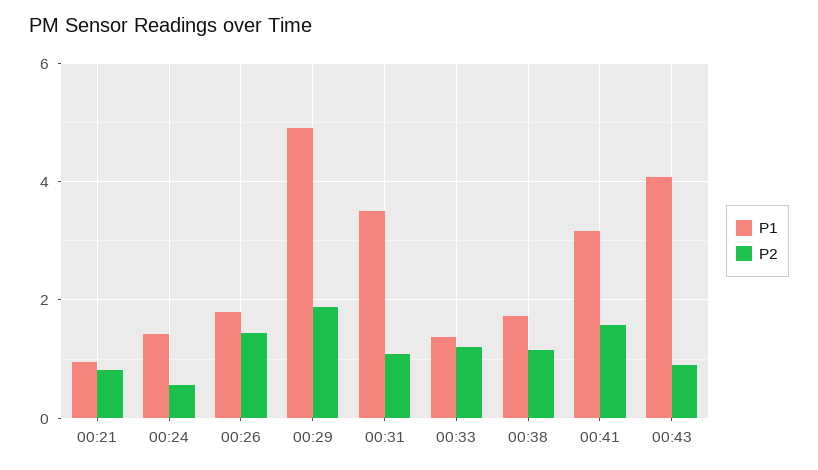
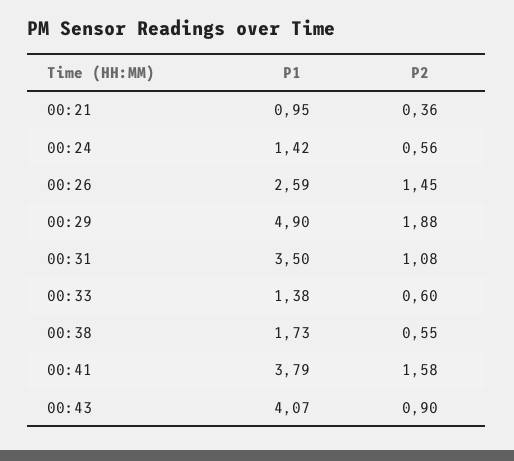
  {
    "P1": {
      "00:21": 0.95,
      "00:24": 1.42,
-     "00:26": 1.8,
+     "00:26": 2.59,
      "00:29": 4.9,
      "00:31": 3.5,
      "00:33": 1.38,
      "00:38": 1.73,
-     "00:41": 3.2,
+     "00:41": 3.79,
      "00:43": 4.07
    },
    "P2": {
-     "00:21": 0.8,
+     "00:21": 0.36,
      "00:24": 0.56,
      "00:26": 1.45,
      "00:29": 1.88,
      "00:31": 1.08,
-     "00:33": 1.2,
+     "00:33": 0.6,
-     "00:38": 1.2,
+     "00:38": 0.55,
      "00:41": 1.58,
      "00:43": 0.9
    }
  }

